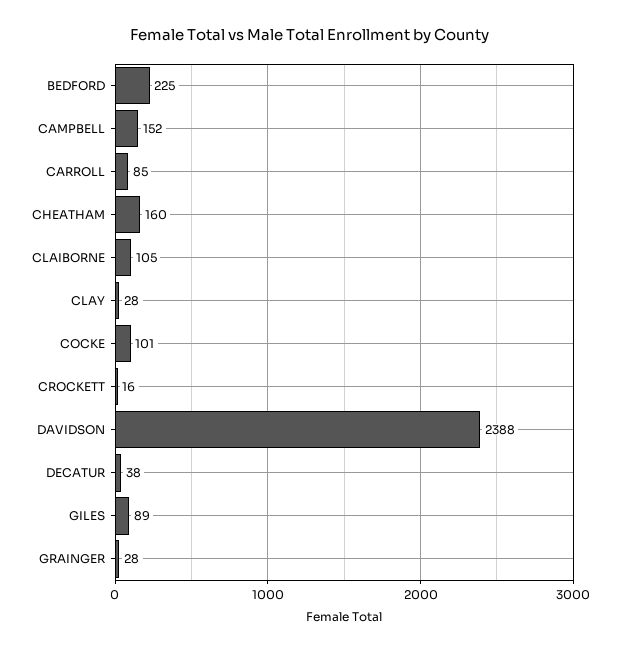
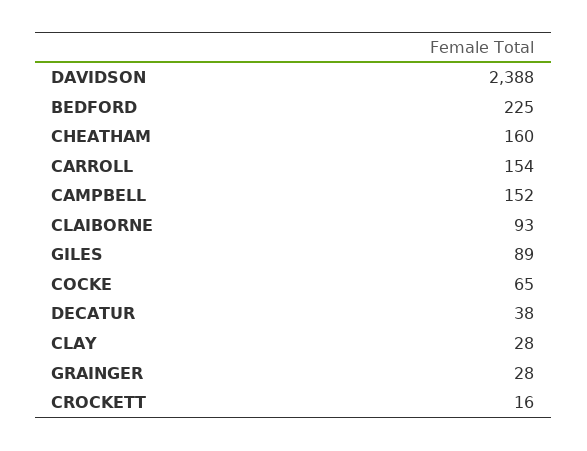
  {
    "BEDFORD": 225,
    "CAMPBELL": 152,
-   "CARROLL": 85,
+   "CARROLL": 154,
    "CHEATHAM": 160,
-   "CLAIBORNE": 105,
+   "CLAIBORNE": 93,
    "CLAY": 28,
-   "COCKE": 101,
+   "COCKE": 65,
    "CROCKETT": 16,
    "DAVIDSON": 2388,
    "DECATUR": 38,
    "GILES": 89,
    "GRAINGER": 28
  }

